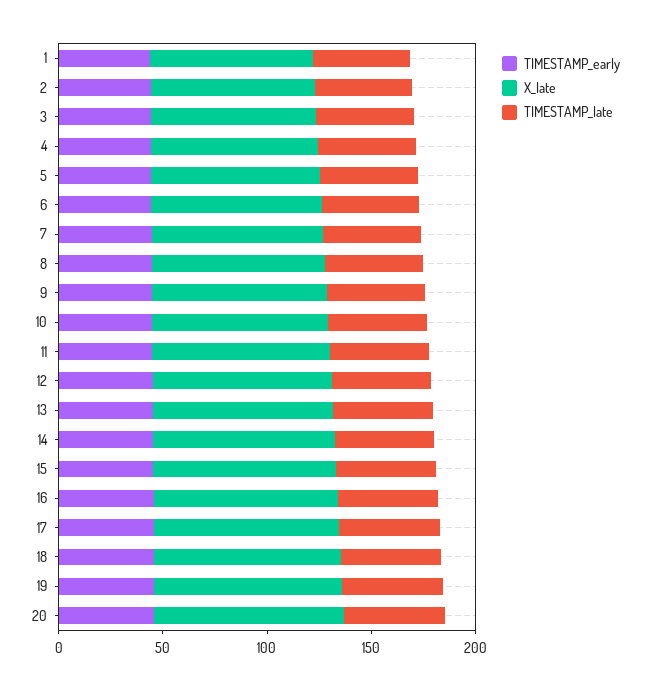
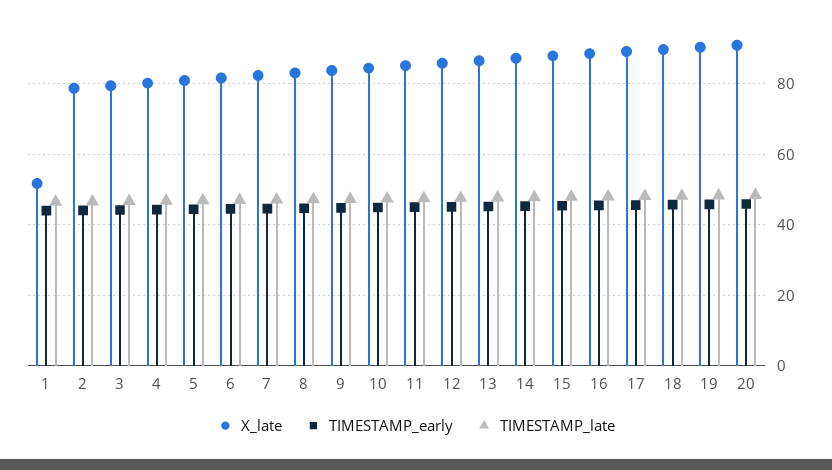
  {
    "TIMESTAMP_early": {
      "1": 44,
      "2": 44,
      "3": 44,
      "4": 44,
      "5": 44,
      "6": 44,
      "7": 44,
      "8": 44,
      "9": 44,
      "10": 44,
      "11": 46,
      "12": 46,
      "13": 46,
      "14": 46,
      "15": 46,
      "16": 46,
      "17": 46,
      "18": 46,
      "19": 46,
      "20": 46
    },
    "X_late": {
-     "1": 80,
+     "1": 52,
      "2": 78,
      "3": 80,
      "4": 80,
      "5": 80,
      "6": 82,
      "7": 82,
      "8": 84,
      "9": 84,
      "10": 84,
      "11": 86,
      "12": 86,
      "13": 86,
      "14": 88,
      "15": 88,
      "16": 88,
      "17": 90,
      "18": 90,
      "19": 90,
      "20": 90
    },
    "TIMESTAMP_late": {
      "1": 46,
      "2": 46,
      "3": 46,
      "4": 46,
      "5": 46,
      "6": 48,
      "7": 48,
      "8": 48,
      "9": 48,
      "10": 48,
      "11": 48,
      "12": 48,
      "13": 48,
      "14": 48,
      "15": 48,
      "16": 48,
      "17": 48,
      "18": 48,
      "19": 48,
      "20": 48
    }
  }

